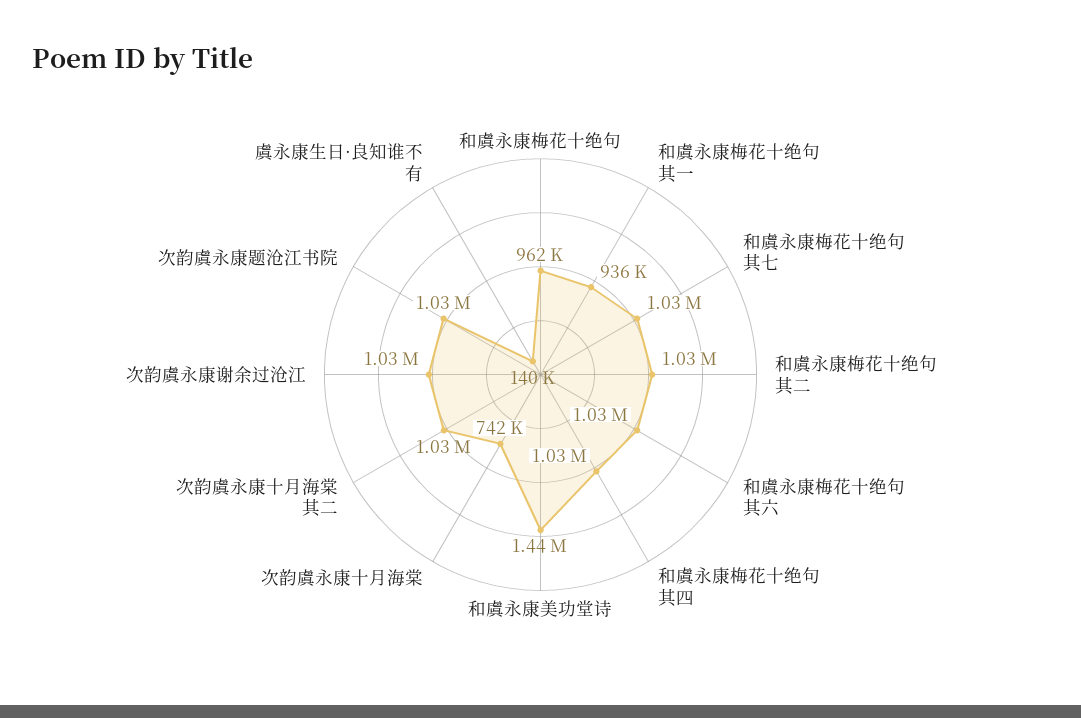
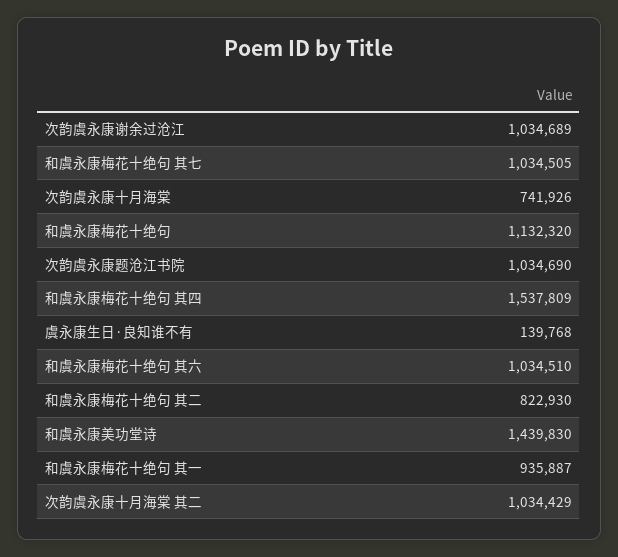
  {
-   "和虞永康梅花十绝句": 962000,
+   "和虞永康梅花十绝句": 1132320,
    "和虞永康梅花十绝句 其一": 935887,
    "和虞永康梅花十绝句 其七": 1034505,
-   "和虞永康梅花十绝句 其二": 1030000,
+   "和虞永康梅花十绝句 其二": 822930,
    "和虞永康梅花十绝句 其六": 1034510,
-   "和虞永康梅花十绝句 其四": 1030000,
+   "和虞永康梅花十绝句 其四": 1537809,
    "和虞永康美功堂诗": 1439830,
    "次韵虞永康十月海棠": 741926,
    "次韵虞永康十月海棠 其二": 1034429,
    "次韵虞永康谢余过沧江": 1034689,
    "次韵虞永康题沧江书院": 1034690,
    "虞永康生日·良知谁不有": 139768
  }

